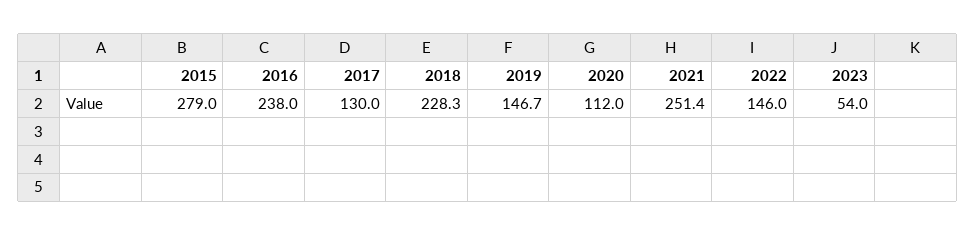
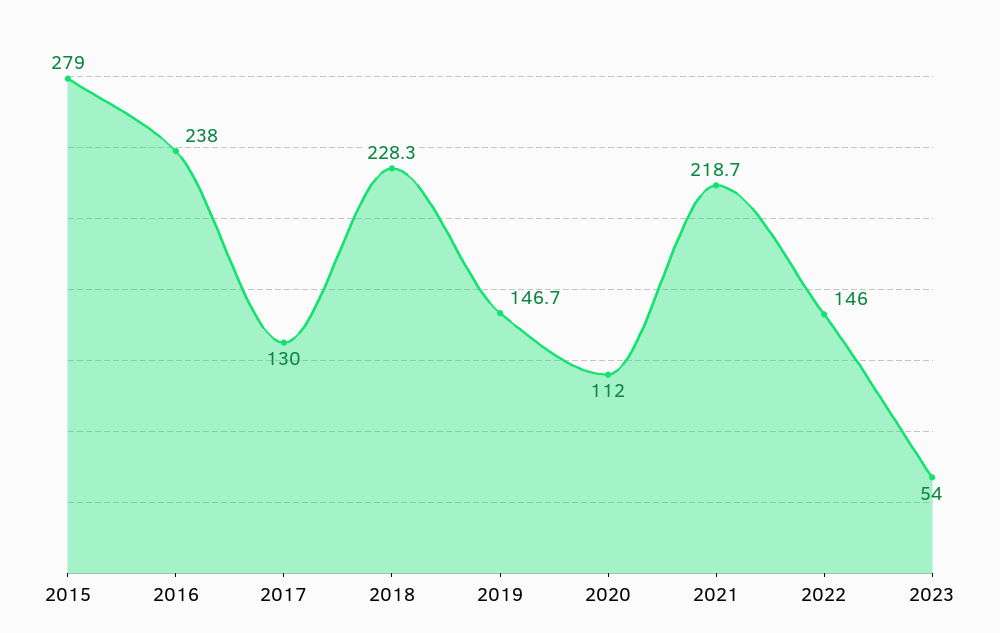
  {
    "2015": 279,
    "2016": 238,
    "2017": 130,
    "2018": 228.3,
    "2019": 146.7,
    "2020": 112,
-   "2021": 251.4,
+   "2021": 218.7,
    "2022": 146,
    "2023": 54
  }

